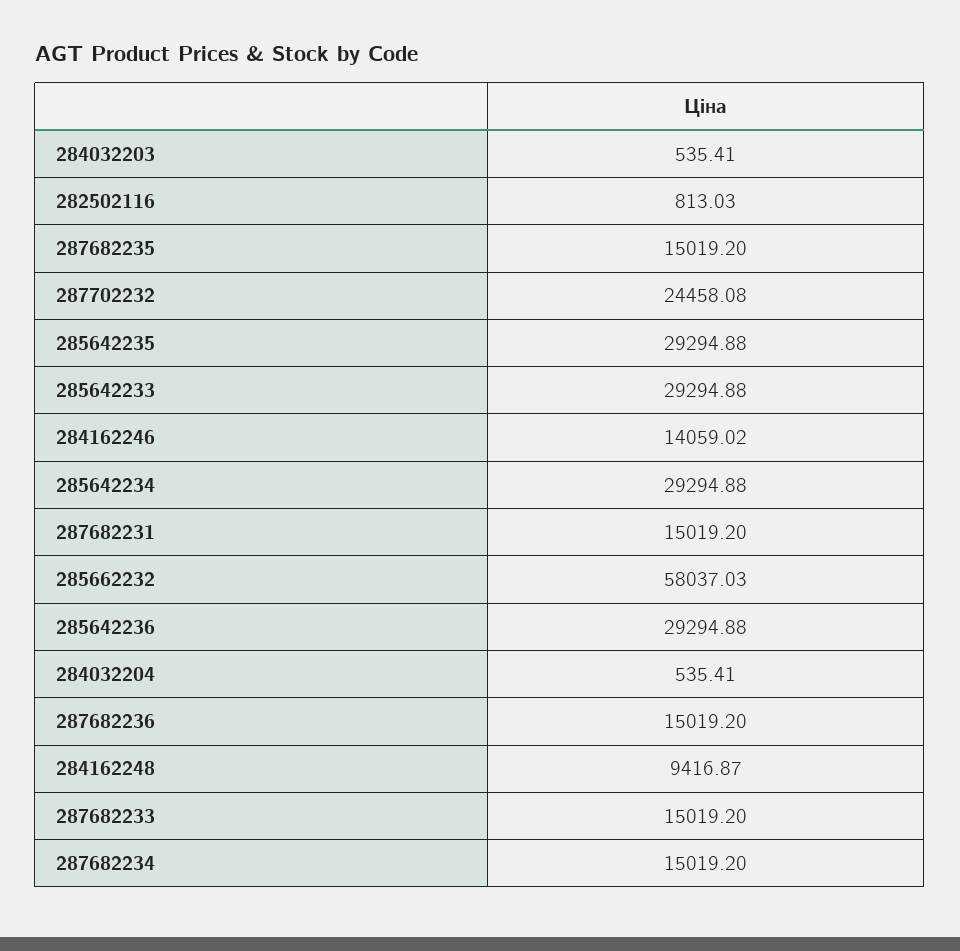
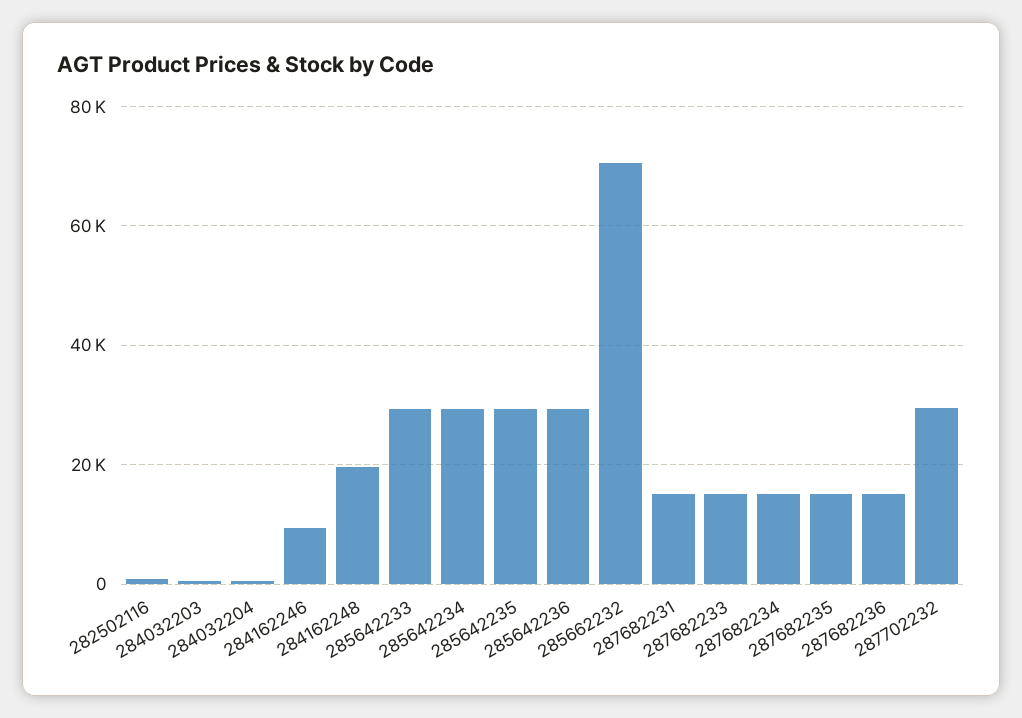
  {
    "284032203": 535.41,
    "282502116": 813.03,
    "287682235": 15019.2,
-   "287702232": 24458.08,
+   "287702232": 30000,
    "285642235": 29294.88,
    "285642233": 29294.88,
-   "284162246": 14059.02,
+   "284162246": 10000,
    "285642234": 29294.88,
    "287682231": 15019.2,
-   "285662232": 58037.03,
+   "285662232": 70000,
    "285642236": 29294.88,
    "284032204": 535.41,
    "287682236": 15019.2,
-   "284162248": 9416.87,
+   "284162248": 20000,
    "287682233": 15019.2,
    "287682234": 15019.2
  }

